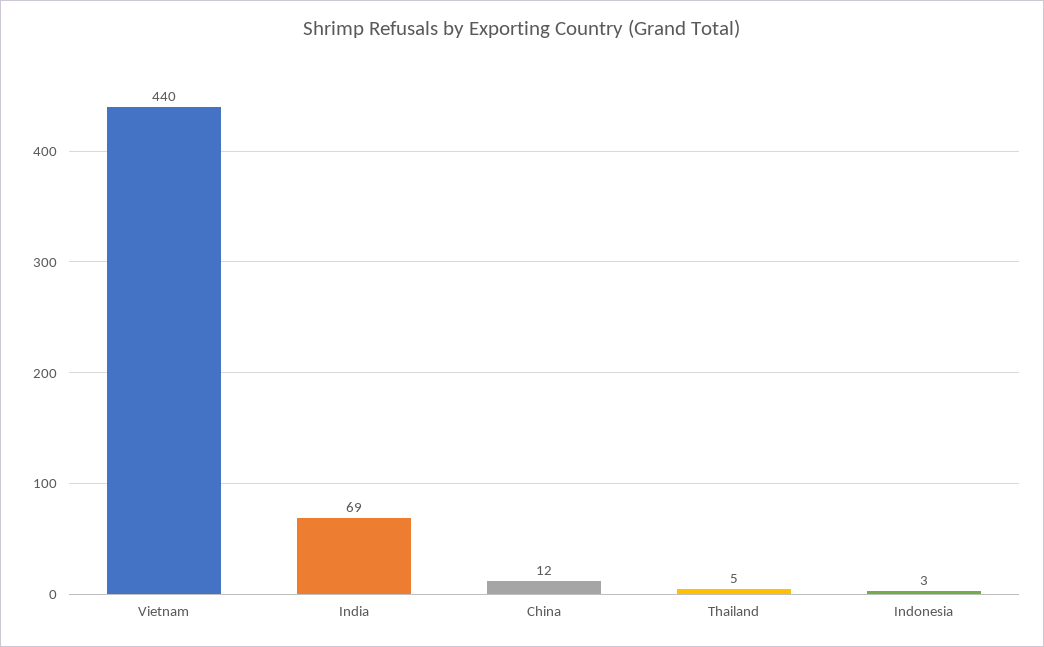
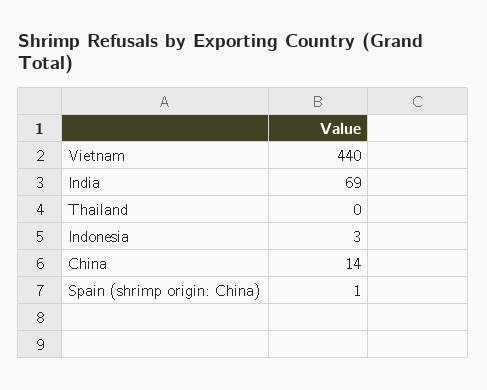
  {
    "Vietnam": 440,
    "India": 69,
-   "China": 12,
+   "China": 14,
-   "Thailand": 5,
+   "Thailand": 0,
-   "Indonesia": 3
+   "Indonesia": 3,
+   "Spain (shrimp origin: China)": 1
  }

